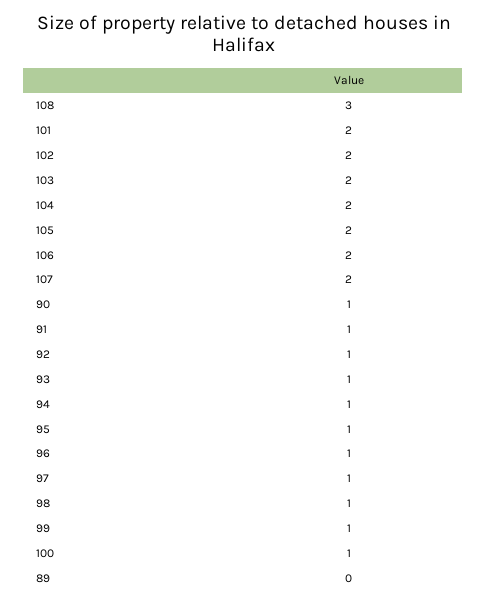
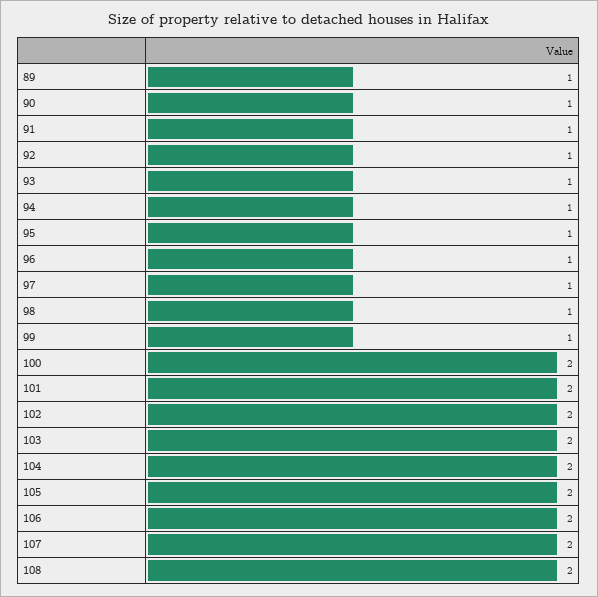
  {
-   "108": 3,
+   "108": 2,
    "101": 2,
    "102": 2,
    "103": 2,
    "104": 2,
    "105": 2,
    "106": 2,
    "107": 2,
    "90": 1,
    "91": 1,
    "92": 1,
    "93": 1,
    "94": 1,
    "95": 1,
    "96": 1,
    "97": 1,
    "98": 1,
    "99": 1,
-   "100": 1,
+   "100": 2,
-   "89": 0
+   "89": 1
  }

